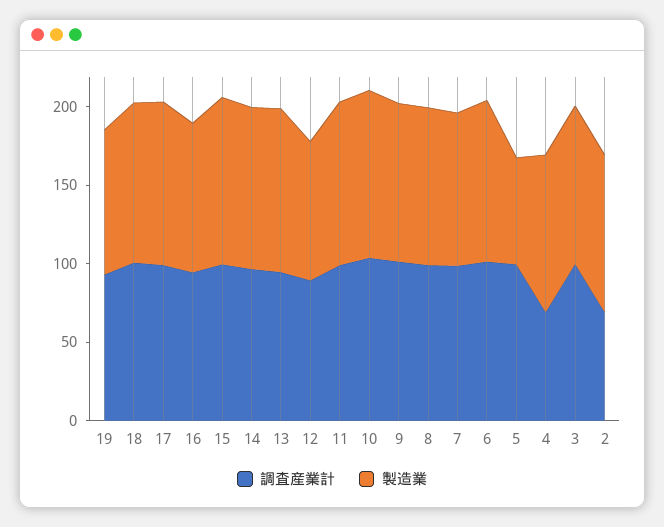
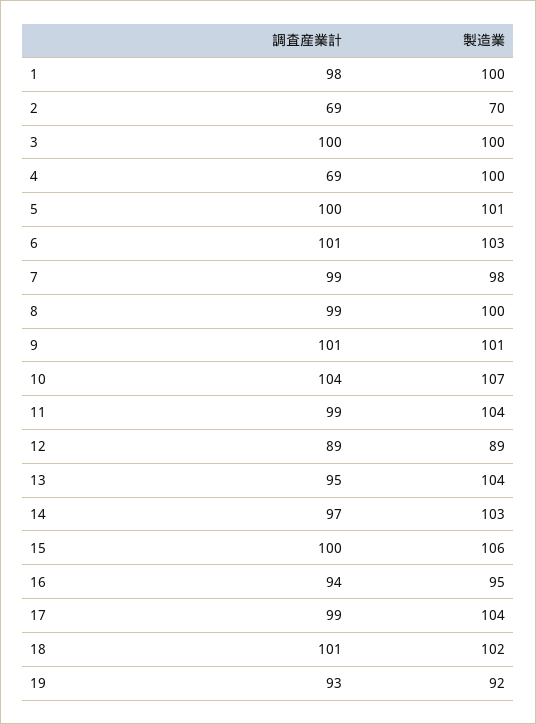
  {
    "調査産業計": {
      "19": 93,
      "18": 101,
      "17": 99,
      "16": 94,
      "15": 100,
      "14": 97,
      "13": 95,
      "12": 89,
      "11": 99,
      "10": 104,
      "9": 101,
      "8": 99,
      "7": 99,
      "6": 101,
      "5": 100,
      "4": 69,
      "3": 100,
-     "2": 69
+     "2": 69,
+     "1": 98
    },
    "製造業": {
      "19": 92,
      "18": 102,
      "17": 104,
      "16": 95,
      "15": 106,
      "14": 103,
      "13": 104,
      "12": 89,
      "11": 104,
      "10": 107,
      "9": 101,
      "8": 100,
      "7": 98,
      "6": 103,
-     "5": 70,
+     "5": 101,
      "4": 100,
      "3": 100,
-     "2": 100
+     "2": 70,
+     "1": 100
    }
  }

